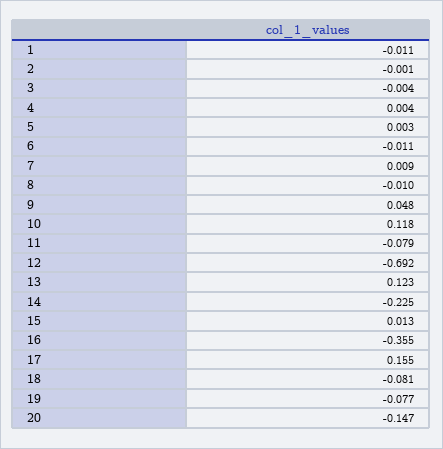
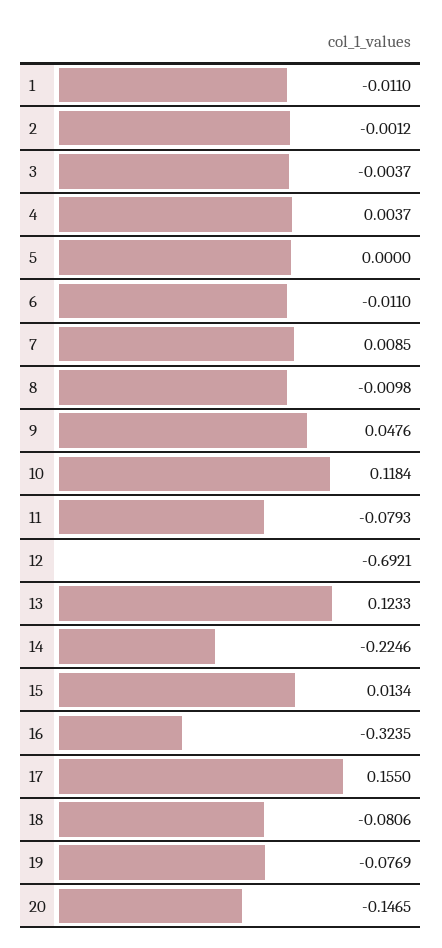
  {
    "1": -0.011,
    "2": -0.0012,
    "3": -0.0037,
    "4": 0.0037,
-   "5": 0.003,
+   "5": 0,
    "6": -0.011,
    "7": 0.0085,
    "8": -0.0098,
    "9": 0.0476,
    "10": 0.1184,
    "11": -0.0793,
    "12": -0.6921,
    "13": 0.1233,
    "14": -0.2246,
    "15": 0.0134,
-   "16": -0.355,
+   "16": -0.3235,
    "17": 0.155,
    "18": -0.0806,
    "19": -0.0769,
    "20": -0.1465
  }

